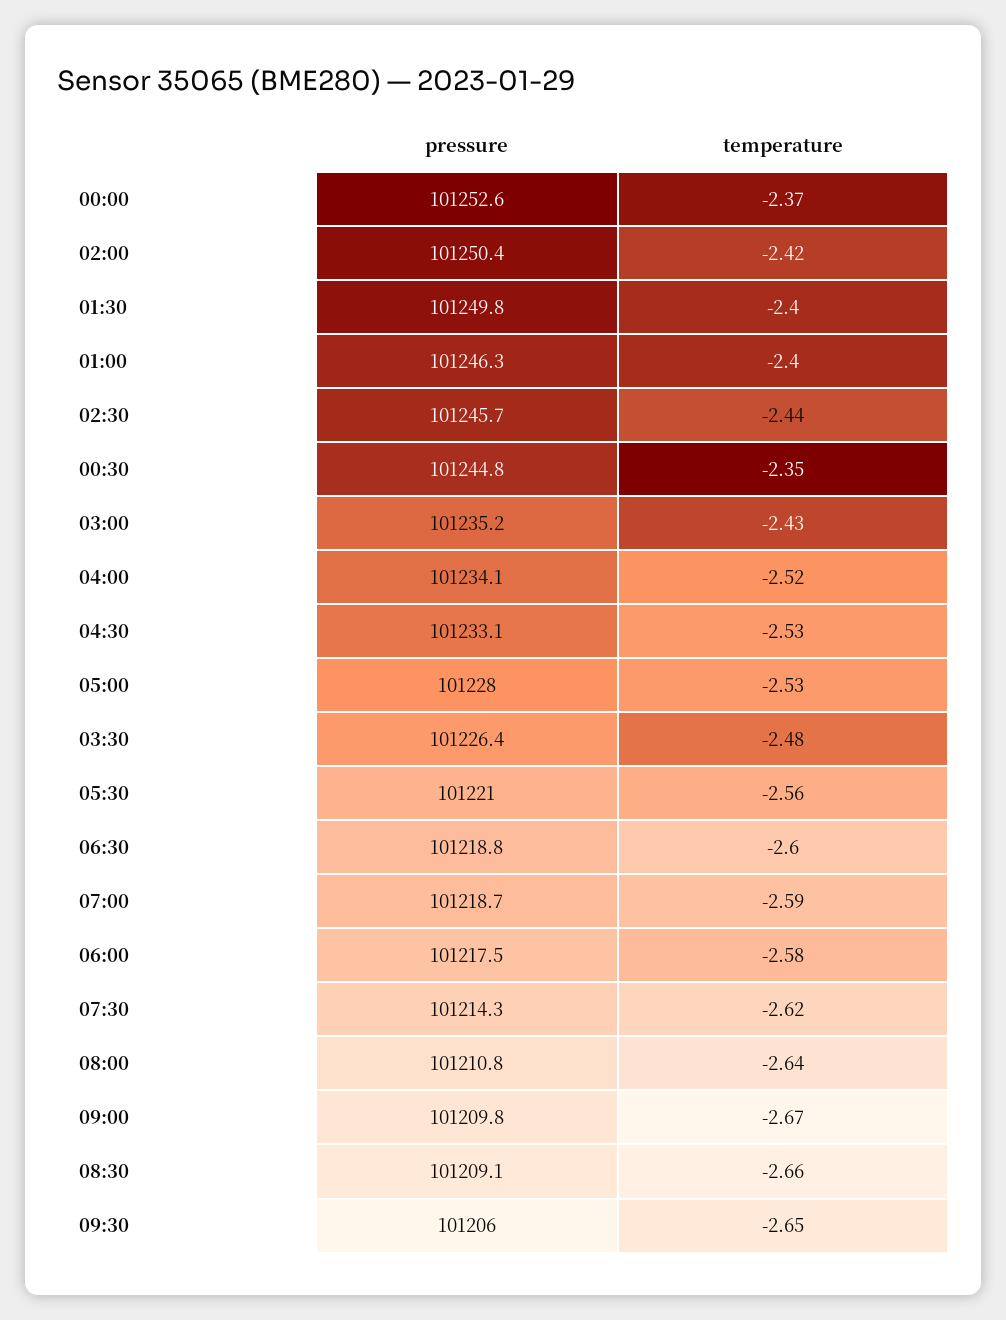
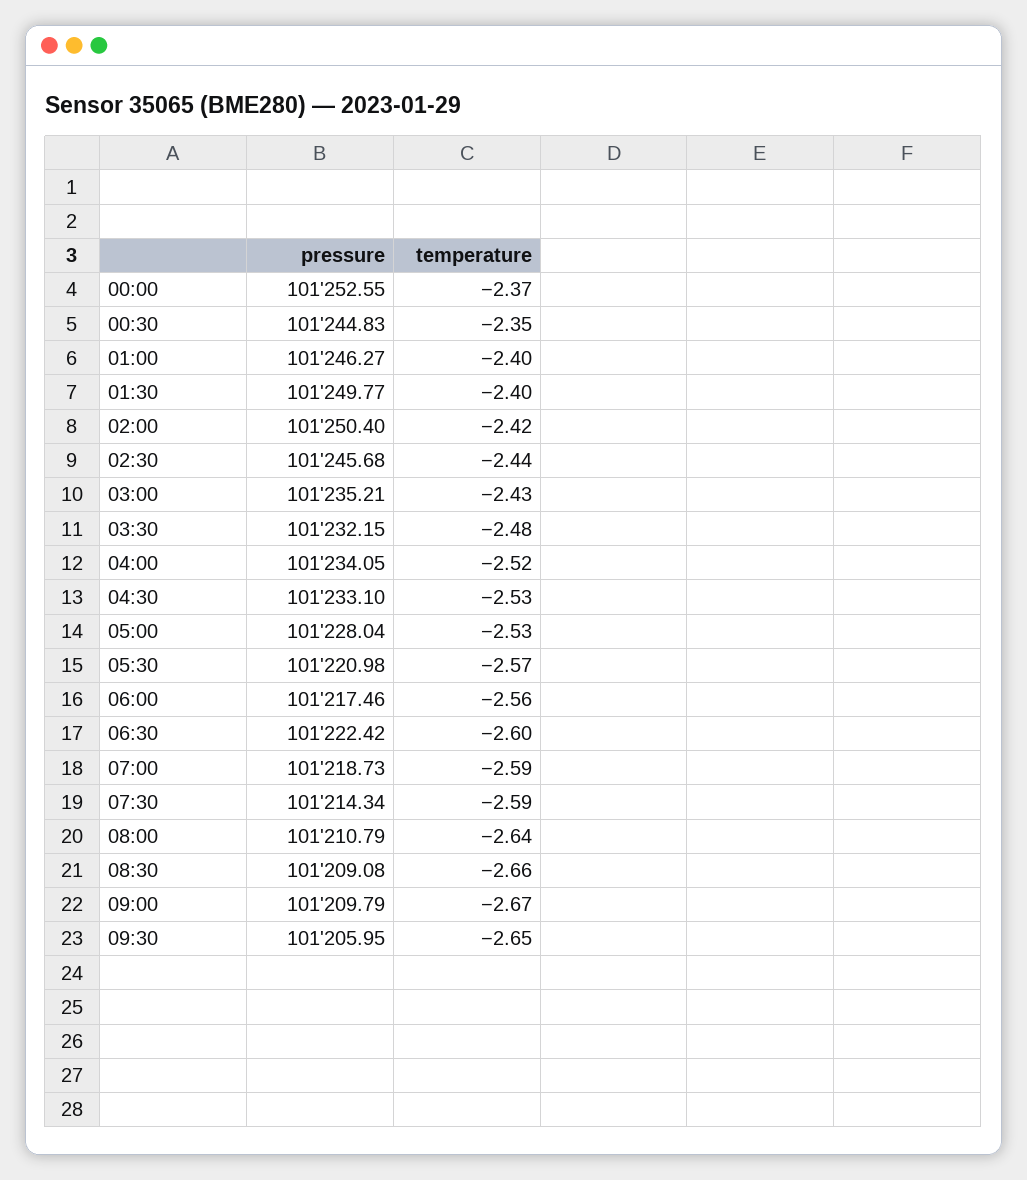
  {
    "pressure": {
      "00:00": 101252.55,
      "02:00": 101250.4,
      "01:30": 101249.77,
      "01:00": 101246.27,
      "02:30": 101245.68,
      "00:30": 101244.83,
      "03:00": 101235.21,
      "04:00": 101234.05,
      "04:30": 101233.1,
      "05:00": 101228.04,
-     "03:30": 101226.4,
+     "03:30": 101232.15,
      "05:30": 101220.98,
-     "06:30": 101218.8,
+     "06:30": 101222.42,
      "07:00": 101218.73,
      "06:00": 101217.46,
      "07:30": 101214.34,
      "08:00": 101210.79,
      "09:00": 101209.79,
      "08:30": 101209.08,
      "09:30": 101205.95
    },
    "temperature": {
      "00:00": -2.37,
      "02:00": -2.42,
      "01:30": -2.4,
      "01:00": -2.4,
      "02:30": -2.44,
      "00:30": -2.35,
      "03:00": -2.43,
      "04:00": -2.52,
      "04:30": -2.53,
      "05:00": -2.53,
      "03:30": -2.48,
-     "05:30": -2.56,
+     "05:30": -2.57,
      "06:30": -2.6,
      "07:00": -2.59,
-     "06:00": -2.58,
+     "06:00": -2.56,
-     "07:30": -2.62,
+     "07:30": -2.59,
      "08:00": -2.64,
      "09:00": -2.67,
      "08:30": -2.66,
      "09:30": -2.65
    }
  }

